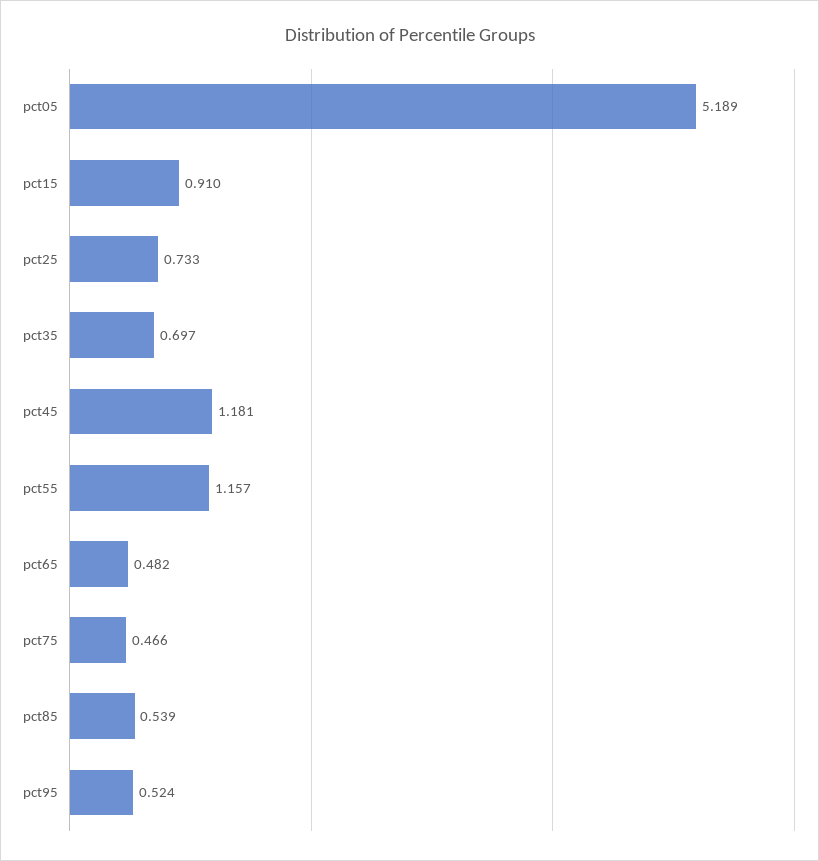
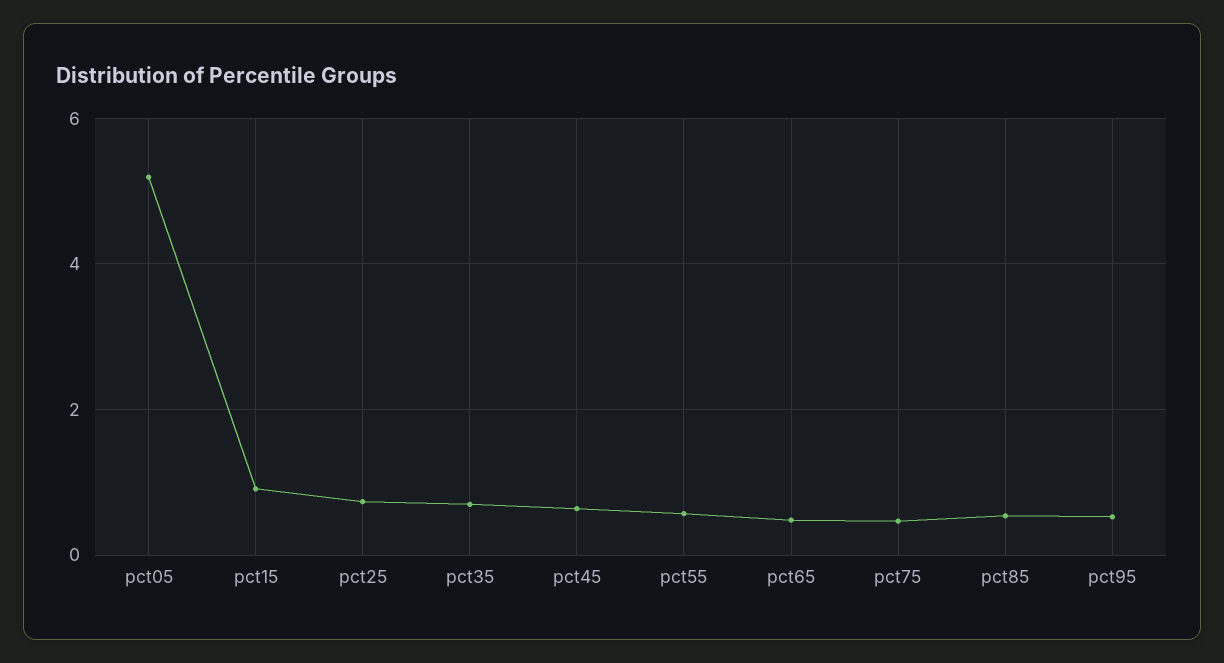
  {
    "pct05": 5.189,
    "pct15": 0.91,
    "pct25": 0.733,
    "pct35": 0.697,
-   "pct45": 1.181,
+   "pct45": 0.6,
-   "pct55": 1.157,
+   "pct55": 0.6,
    "pct65": 0.482,
    "pct75": 0.466,
    "pct85": 0.539,
    "pct95": 0.524
  }

